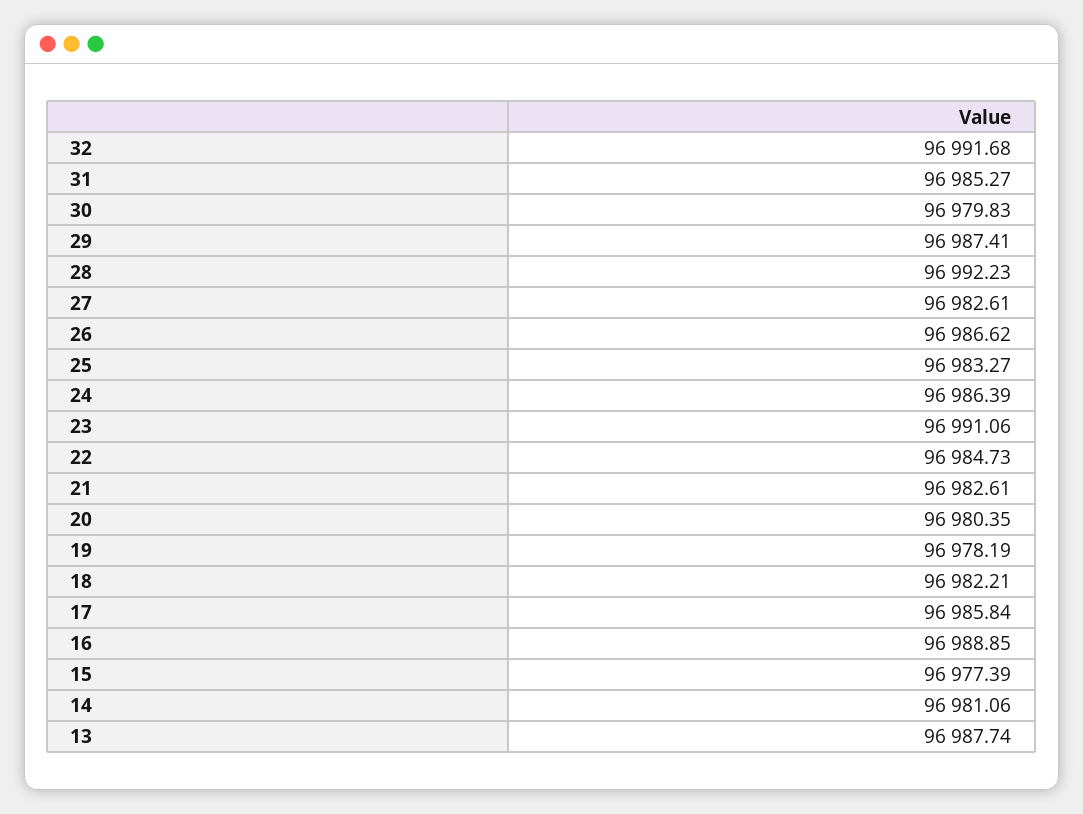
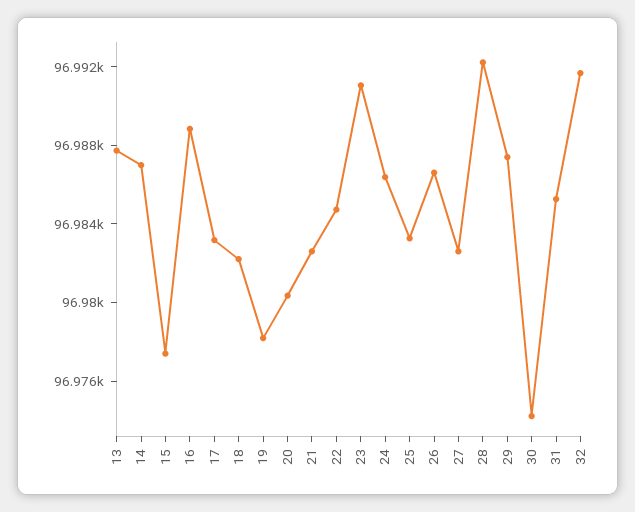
  {
    "32": 96991.68,
    "31": 96985.27,
-   "30": 96979.83,
+   "30": 96974,
    "29": 96987.41,
    "28": 96992.23,
    "27": 96982.61,
    "26": 96986.62,
    "25": 96983.27,
    "24": 96986.39,
    "23": 96991.06,
    "22": 96984.73,
    "21": 96982.61,
    "20": 96980.35,
    "19": 96978.19,
    "18": 96982.21,
-   "17": 96985.84,
+   "17": 96983,
    "16": 96988.85,
    "15": 96977.39,
-   "14": 96981.06,
+   "14": 96987,
    "13": 96987.74
  }

